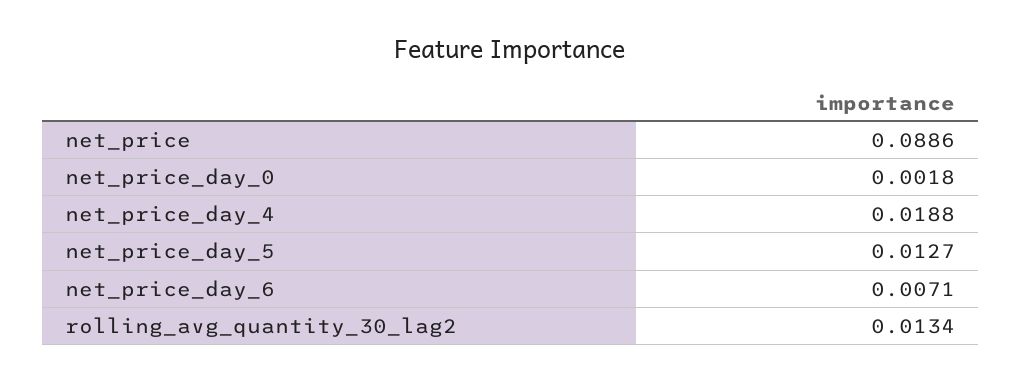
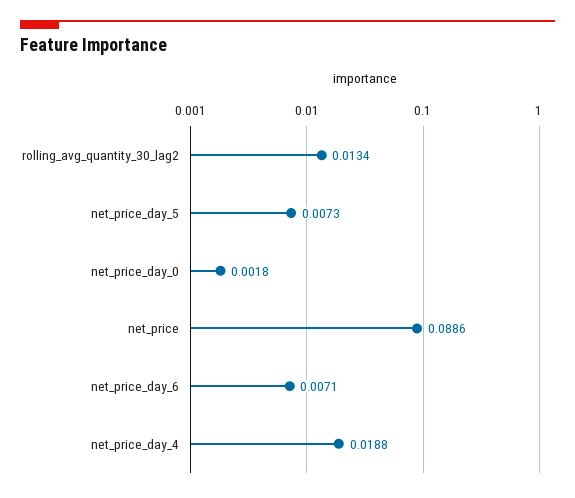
  {
    "net_price": 0.0886,
    "net_price_day_0": 0.0018,
    "net_price_day_4": 0.0188,
-   "net_price_day_5": 0.0127,
+   "net_price_day_5": 0.0073,
    "net_price_day_6": 0.0071,
    "rolling_avg_quantity_30_lag2": 0.0134
  }

